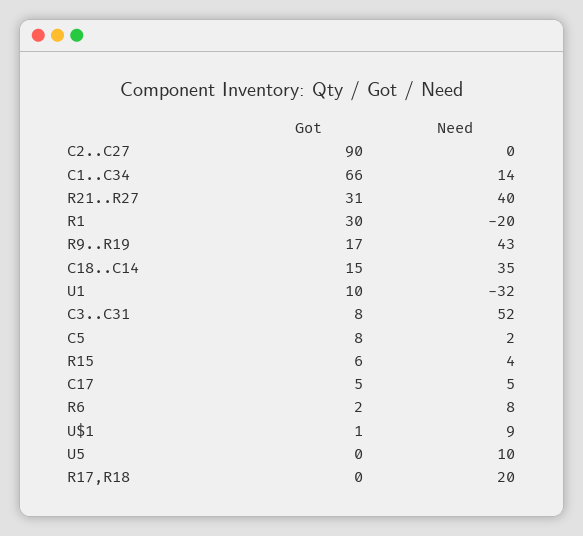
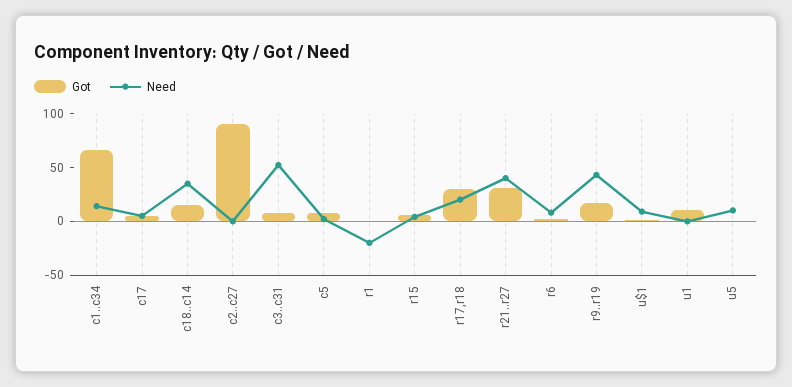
  {
    "Got": {
      "C2..C27": 90,
      "C1..C34": 66,
      "R21..R27": 31,
-     "R1": 30,
+     "R1": 0,
      "R9..R19": 17,
      "C18..C14": 15,
      "U1": 10,
      "C3..C31": 8,
      "C5": 8,
      "R15": 6,
      "C17": 5,
      "R6": 2,
      "U$1": 1,
      "U5": 0,
-     "R17,R18": 0
+     "R17,R18": 30
    },
    "Need": {
      "C2..C27": 0,
      "C1..C34": 14,
      "R21..R27": 40,
      "R1": -20,
      "R9..R19": 43,
      "C18..C14": 35,
-     "U1": -32,
+     "U1": 0,
      "C3..C31": 52,
      "C5": 2,
      "R15": 4,
      "C17": 5,
      "R6": 8,
      "U$1": 9,
      "U5": 10,
      "R17,R18": 20
    }
  }

